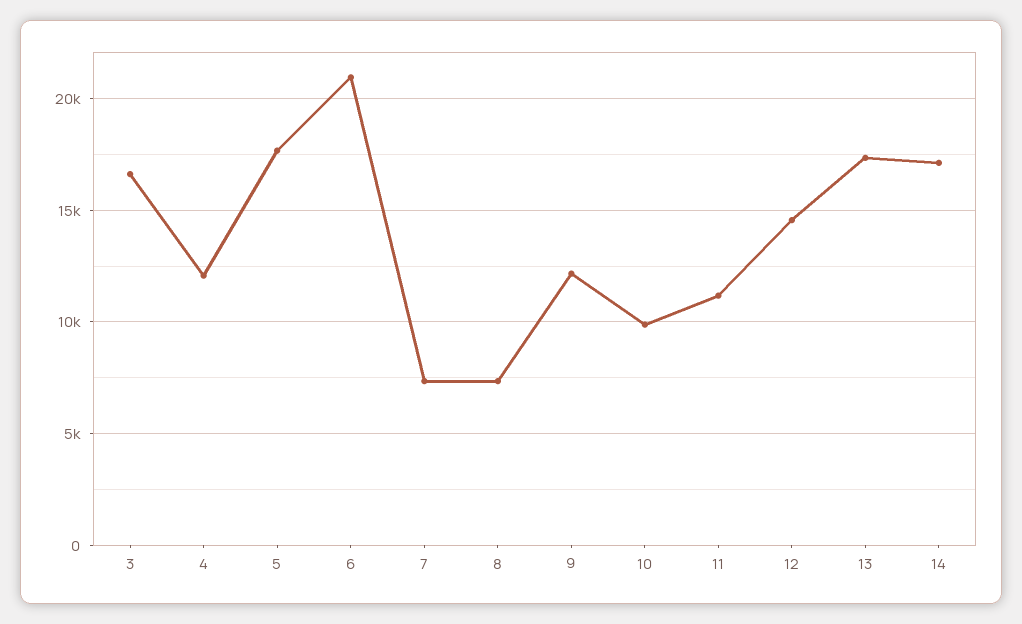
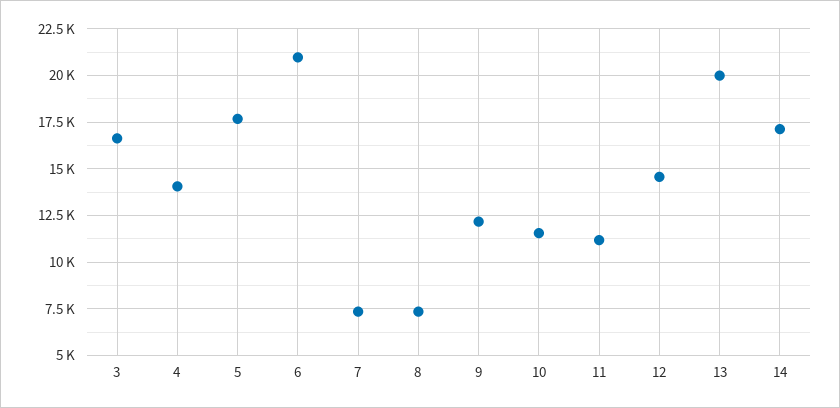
  {
    "3": 16500,
-   "4": 12000,
+   "4": 14000,
    "5": 17500,
    "6": 21000,
    "7": 7500,
    "8": 7500,
    "9": 12000,
-   "10": 10000,
+   "10": 11500,
    "11": 11000,
    "12": 14500,
-   "13": 17500,
+   "13": 20000,
    "14": 17000
  }

